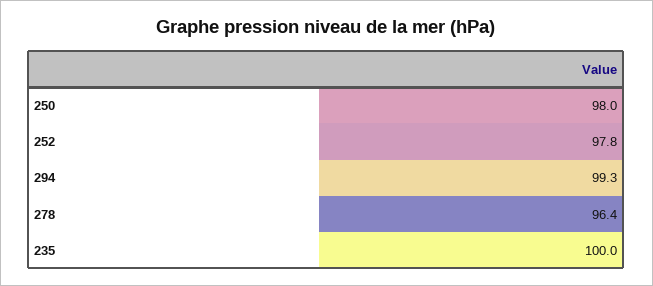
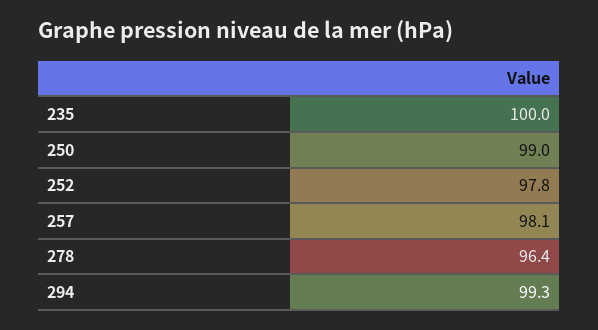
  {
-   "250": 98,
+   "250": 99,
    "252": 97.8,
    "294": 99.3,
    "278": 96.4,
-   "235": 100
+   "235": 100,
+   "257": 98.1
  }

